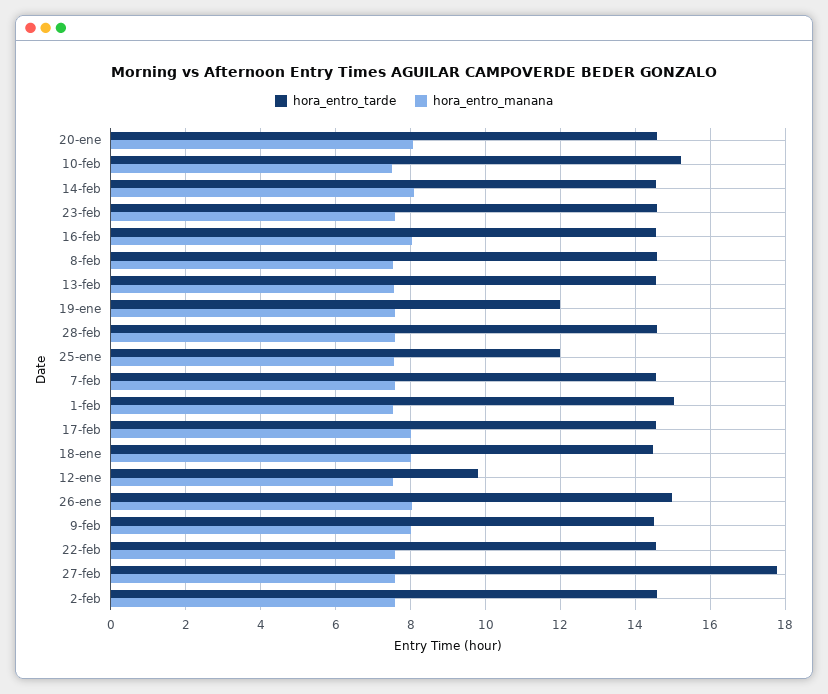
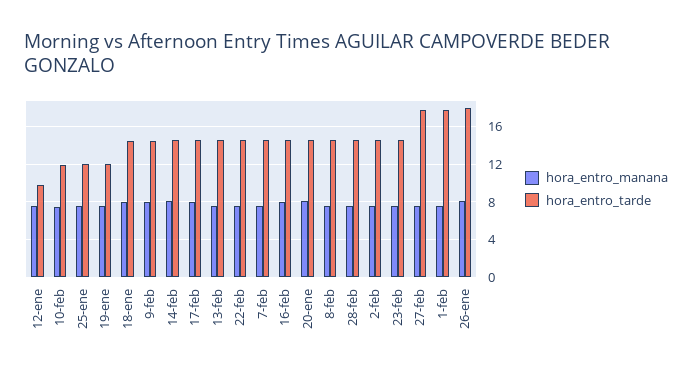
  {
    "hora_entro_tarde": {
      "20-ene": 14.6,
-     "10-feb": 15.2,
+     "10-feb": 12,
      "14-feb": 14.6,
      "23-feb": 14.6,
      "16-feb": 14.6,
      "8-feb": 14.6,
      "13-feb": 14.6,
      "19-ene": 12,
      "28-feb": 14.6,
      "25-ene": 12,
      "7-feb": 14.6,
-     "1-feb": 15,
+     "1-feb": 18,
      "17-feb": 14.6,
      "18-ene": 14.4,
      "12-ene": 9.8,
-     "26-ene": 15,
+     "26-ene": 18,
      "9-feb": 14.6,
      "22-feb": 14.6,
      "27-feb": 17.8,
      "2-feb": 14.6
    },
    "hora_entro_manana": {
      "20-ene": 8,
      "10-feb": 7.4,
      "14-feb": 8,
      "23-feb": 7.6,
      "16-feb": 8,
      "8-feb": 7.6,
      "13-feb": 7.6,
      "19-ene": 7.6,
      "28-feb": 7.6,
      "25-ene": 7.6,
      "7-feb": 7.6,
      "1-feb": 7.6,
      "17-feb": 8,
      "18-ene": 8,
      "12-ene": 7.6,
      "26-ene": 8,
      "9-feb": 8,
      "22-feb": 7.6,
      "27-feb": 7.6,
      "2-feb": 7.6
    }
  }

